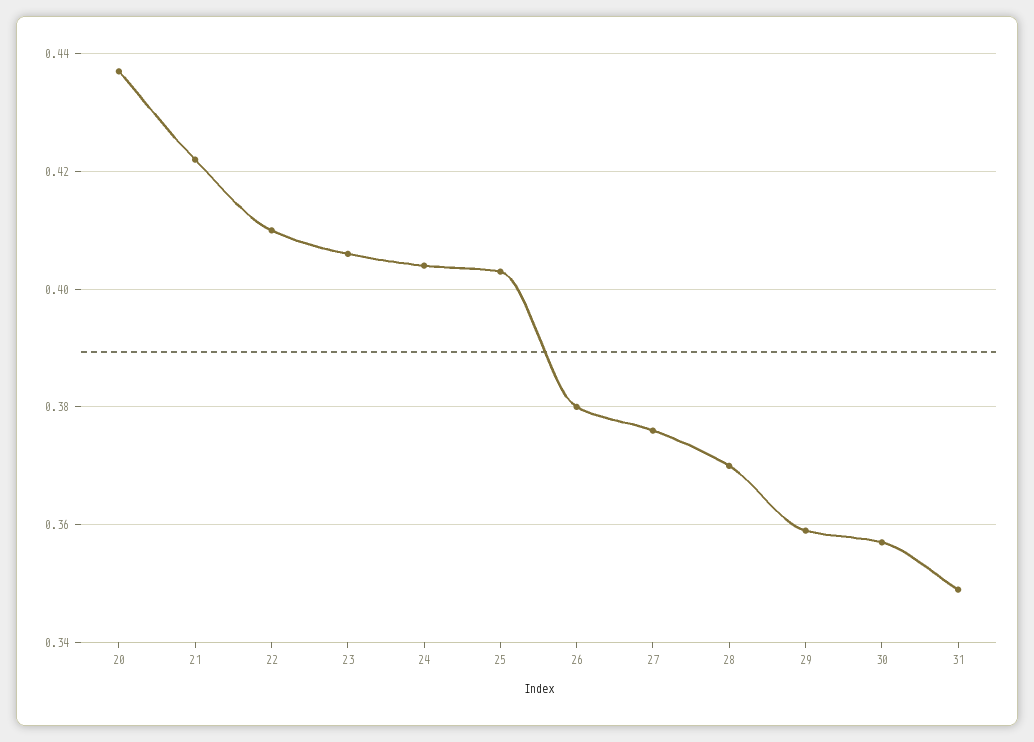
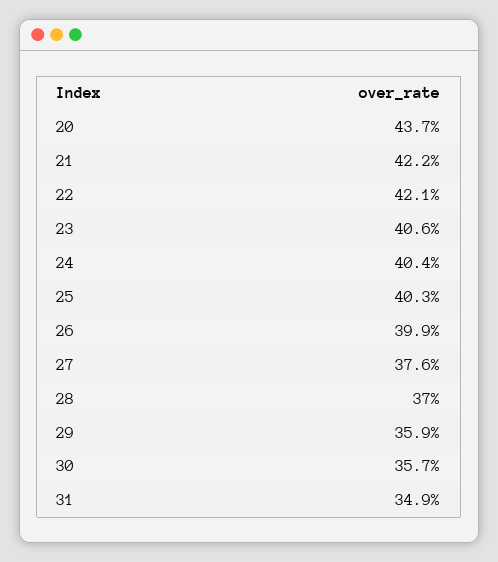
  {
    "20": 0.437,
    "21": 0.422,
-   "22": 0.41,
+   "22": 0.421,
    "23": 0.406,
    "24": 0.404,
    "25": 0.403,
-   "26": 0.38,
+   "26": 0.399,
    "27": 0.376,
    "28": 0.37,
    "29": 0.359,
    "30": 0.357,
    "31": 0.349
  }

